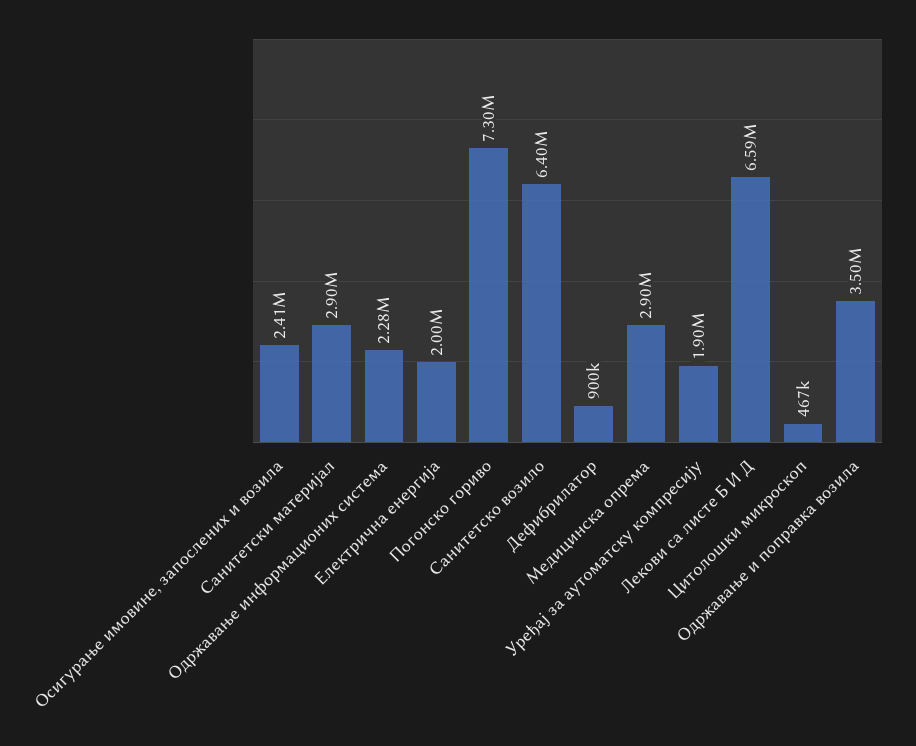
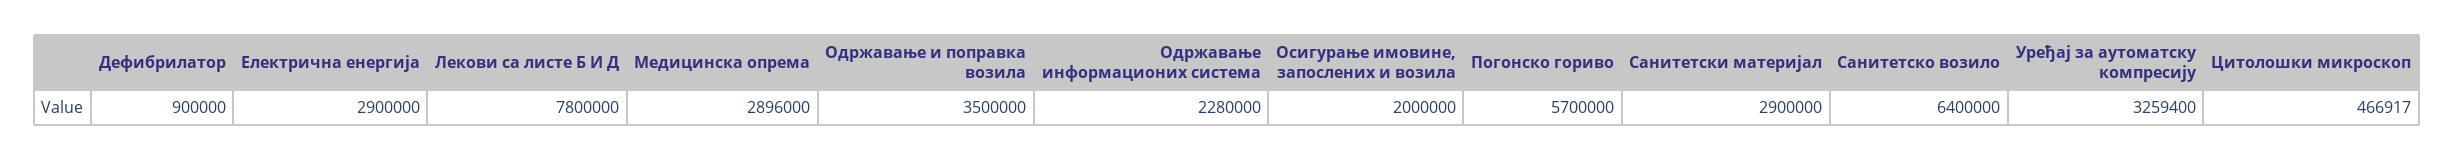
  {
-   "Осигурање имовине, запослених и возила": 2410000,
+   "Осигурање имовине, запослених и возила": 2000000,
    "Санитетски материјал": 2900000,
    "Одржавање информационих система": 2280000,
-   "Електрична енергија": 2000000,
+   "Електрична енергија": 2900000,
-   "Погонско гориво": 7300000,
+   "Погонско гориво": 5700000,
    "Санитетско возило": 6400000,
    "Дефибрилатор": 900000,
    "Медицинска опрема": 2896000,
-   "Уређај за аутоматску компресију": 1900000,
+   "Уређај за аутоматску компресију": 3259400,
-   "Лекови са листе Б И Д": 6590000,
+   "Лекови са листе Б И Д": 7800000,
    "Цитолошки микроскоп": 466917,
    "Одржавање и поправка возила": 3500000
  }

